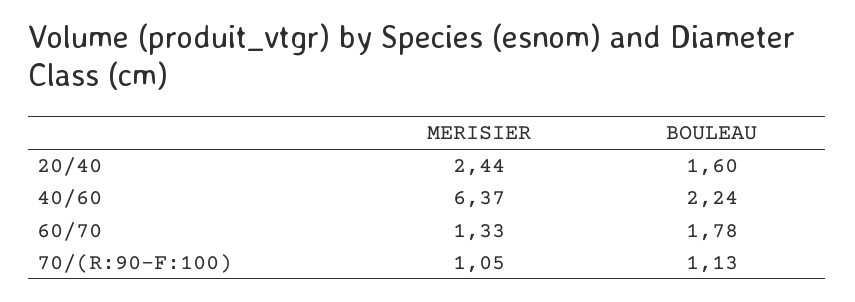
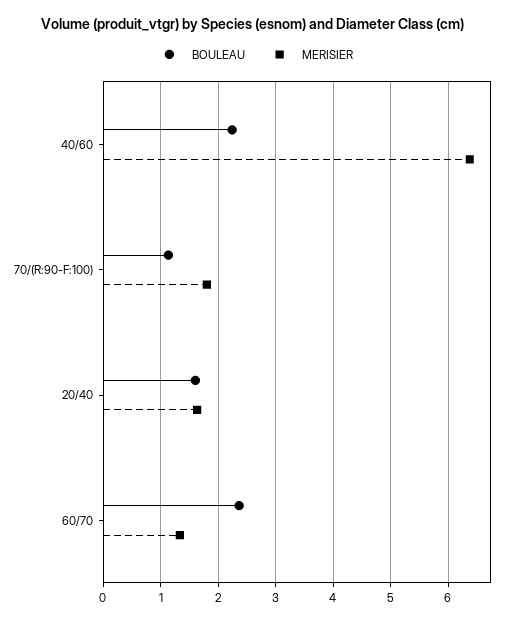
  {
    "MERISIER": {
-     "20/40": 2.44,
+     "20/40": 1.6,
      "40/60": 6.37,
      "60/70": 1.33,
-     "70/(R:90-F:100)": 1.05
+     "70/(R:90-F:100)": 1.8
    },
    "BOULEAU": {
      "20/40": 1.6,
      "40/60": 2.24,
-     "60/70": 1.78,
+     "60/70": 2.4,
      "70/(R:90-F:100)": 1.13
    }
  }

